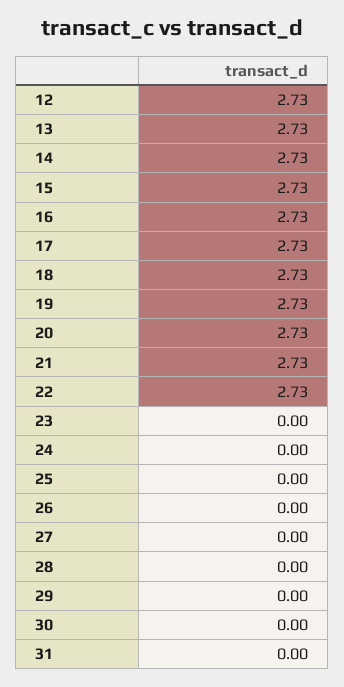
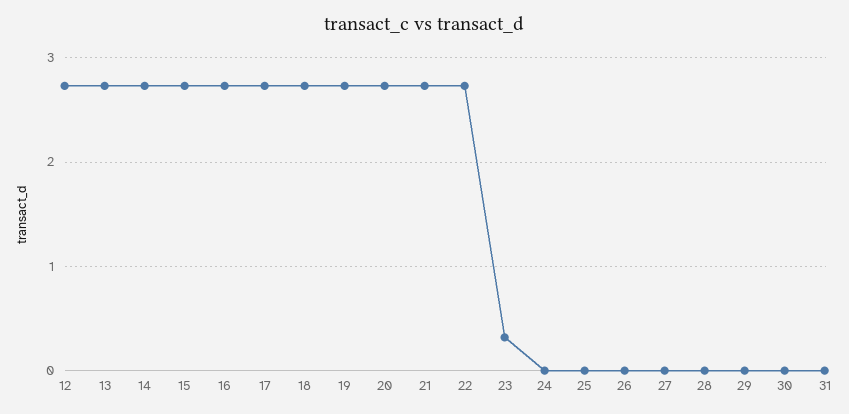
  {
    "12": 2.73,
    "13": 2.73,
    "14": 2.73,
    "15": 2.73,
    "16": 2.73,
    "17": 2.73,
    "18": 2.73,
    "19": 2.73,
    "20": 2.73,
    "21": 2.73,
    "22": 2.73,
-   "23": 0,
+   "23": 0.3,
    "24": 0,
    "25": 0,
    "26": 0,
    "27": 0,
    "28": 0,
    "29": 0,
    "30": 0,
    "31": 0
  }

